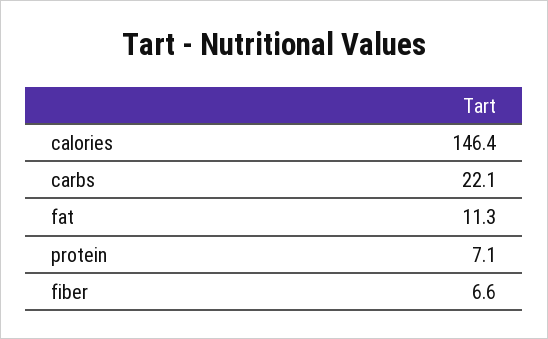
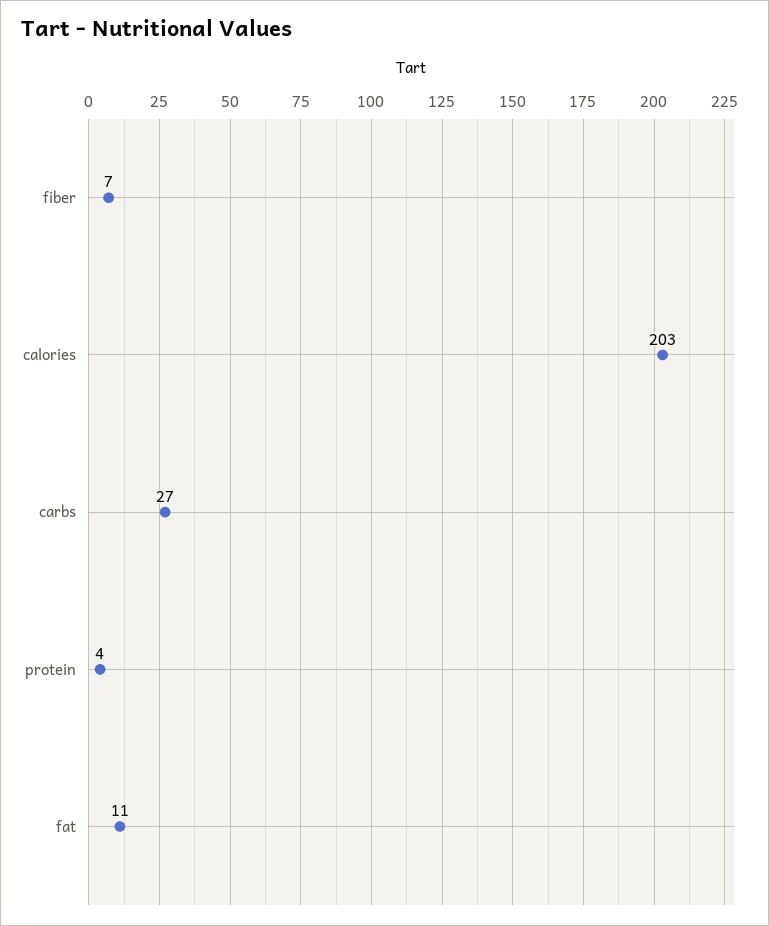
  {
-   "calories": 146.4,
+   "calories": 203,
-   "carbs": 22.1,
+   "carbs": 27,
    "fat": 11.3,
-   "protein": 7.1,
+   "protein": 4,
    "fiber": 6.6
  }

